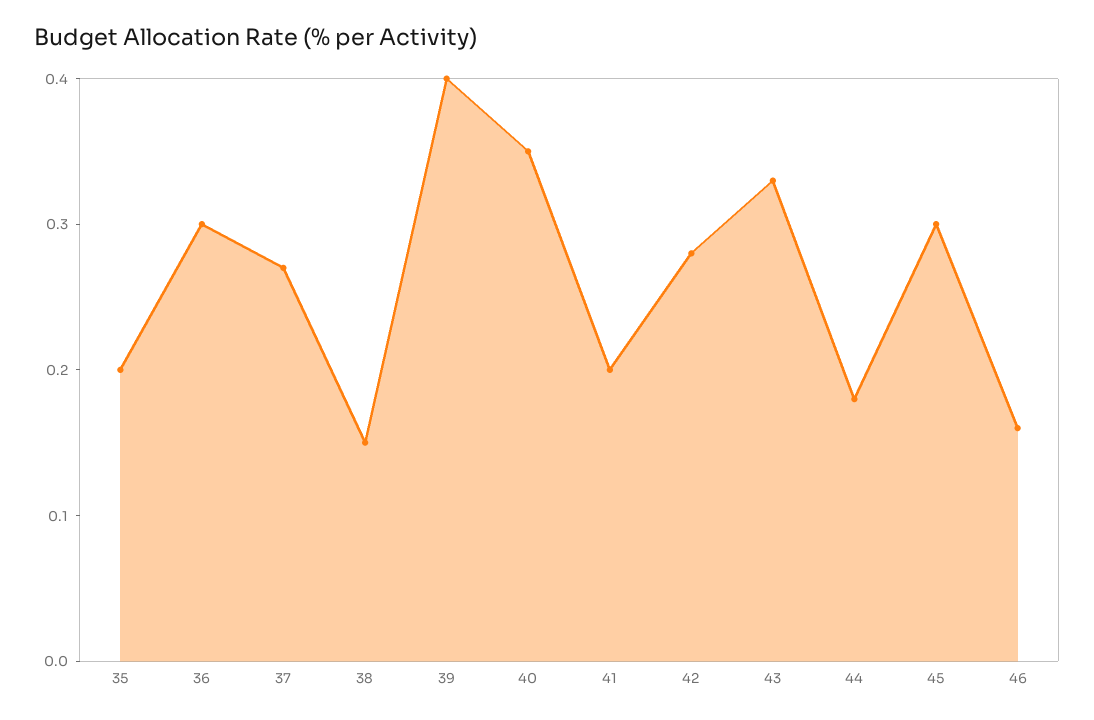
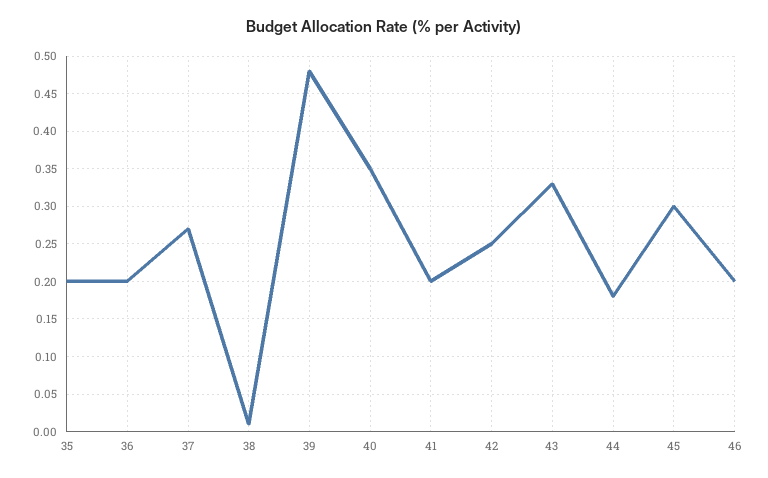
  {
    "35": 0.2,
-   "36": 0.3,
+   "36": 0.2,
    "37": 0.27,
-   "38": 0.15,
+   "38": 0.01,
-   "39": 0.4,
+   "39": 0.48,
    "40": 0.35,
    "41": 0.2,
-   "42": 0.28,
+   "42": 0.25,
    "43": 0.33,
    "44": 0.18,
    "45": 0.3,
-   "46": 0.16
+   "46": 0.2
  }

